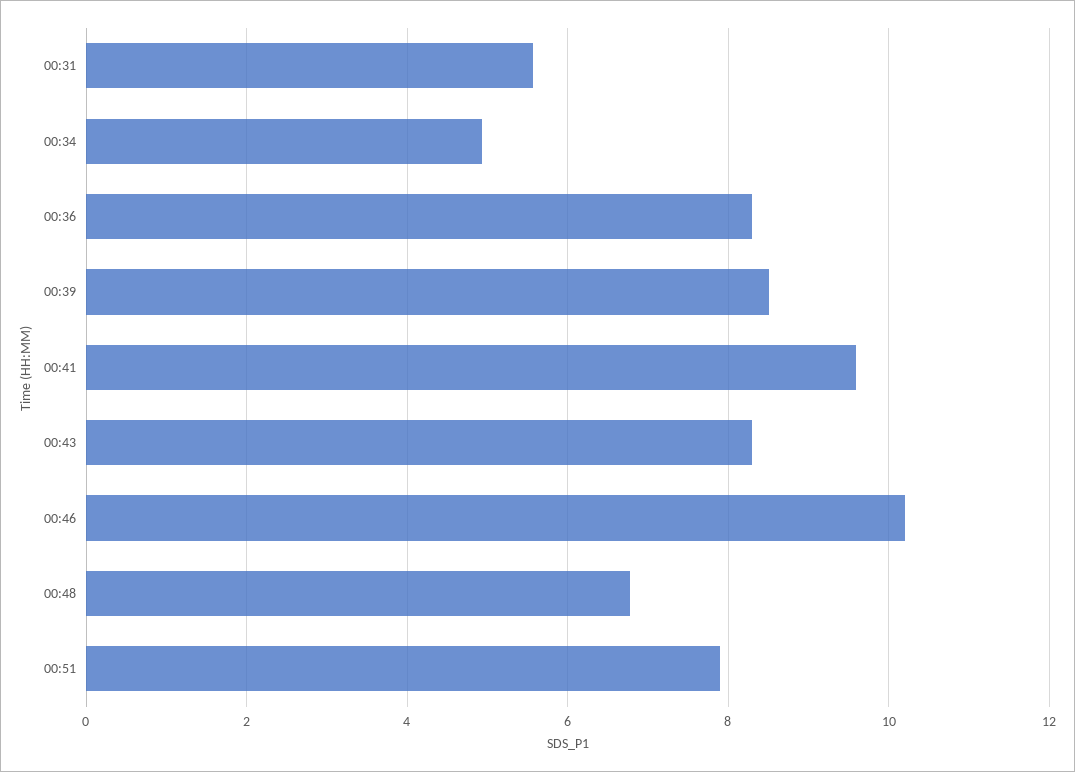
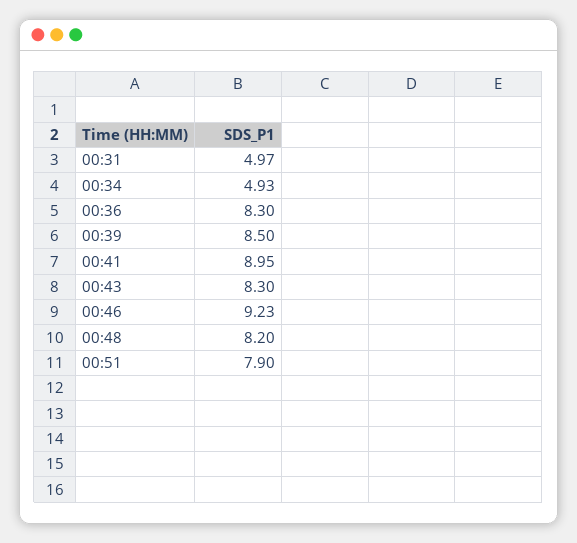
  {
-   "00:31": 5.6,
+   "00:31": 4.97,
    "00:34": 4.93,
    "00:36": 8.3,
    "00:39": 8.5,
-   "00:41": 9.6,
+   "00:41": 8.95,
    "00:43": 8.3,
-   "00:46": 10.2,
+   "00:46": 9.23,
-   "00:48": 6.8,
+   "00:48": 8.2,
    "00:51": 7.9
  }

